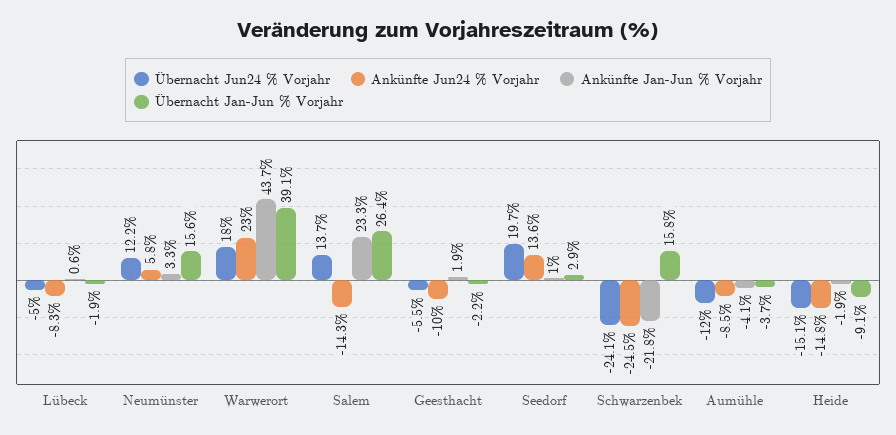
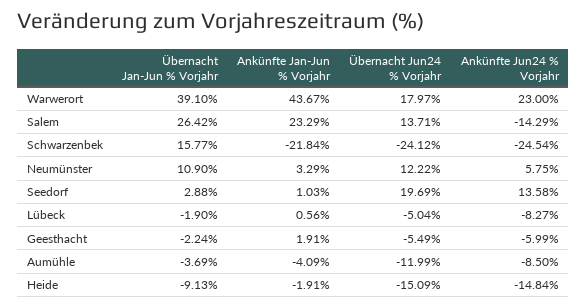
  {
    "Übernacht Jun24 % Vorjahr": {
      "Lübeck": -5.04,
      "Neumünster": 12.22,
      "Warwerort": 17.97,
      "Salem": 13.71,
      "Geesthacht": -5.49,
      "Seedorf": 19.69,
      "Schwarzenbek": -24.12,
      "Aumühle": -11.99,
      "Heide": -15.09
    },
    "Ankünfte Jun24 % Vorjahr": {
      "Lübeck": -8.27,
      "Neumünster": 5.75,
      "Warwerort": 23,
      "Salem": -14.29,
-     "Geesthacht": -10,
+     "Geesthacht": -5.99,
      "Seedorf": 13.58,
      "Schwarzenbek": -24.54,
      "Aumühle": -8.5,
      "Heide": -14.84
    },
    "Ankünfte Jan-Jun % Vorjahr": {
      "Lübeck": 0.56,
      "Neumünster": 3.29,
      "Warwerort": 43.67,
      "Salem": 23.29,
      "Geesthacht": 1.91,
      "Seedorf": 1.03,
      "Schwarzenbek": -21.84,
      "Aumühle": -4.09,
      "Heide": -1.91
    },
    "Übernacht Jan-Jun % Vorjahr": {
      "Lübeck": -1.9,
-     "Neumünster": 15.6,
+     "Neumünster": 10.9,
      "Warwerort": 39.1,
      "Salem": 26.42,
      "Geesthacht": -2.24,
      "Seedorf": 2.88,
      "Schwarzenbek": 15.77,
      "Aumühle": -3.69,
      "Heide": -9.13
    }
  }

